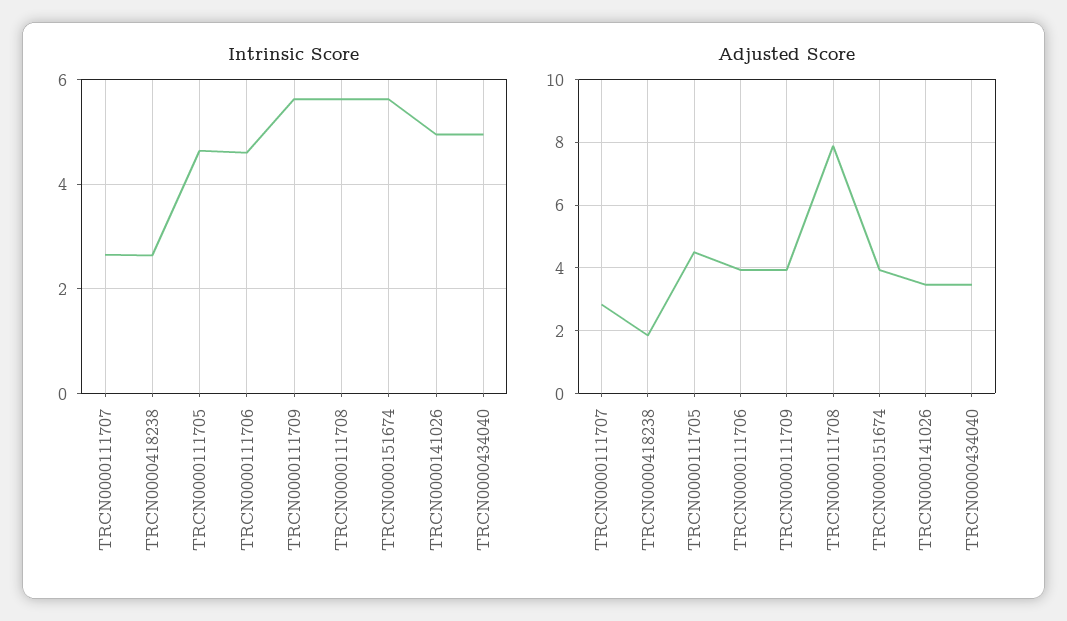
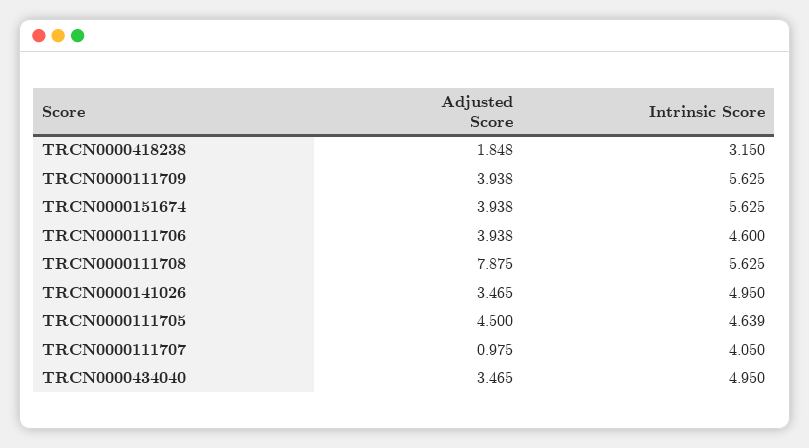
  {
    "Intrinsic Score": {
-     "TRCN0000111707": 2.6,
+     "TRCN0000111707": 4.05,
-     "TRCN0000418238": 2.6,
+     "TRCN0000418238": 3.15,
      "TRCN0000111705": 4.639,
      "TRCN0000111706": 4.6,
      "TRCN0000111709": 5.625,
      "TRCN0000111708": 5.625,
      "TRCN0000151674": 5.625,
      "TRCN0000141026": 4.95,
      "TRCN0000434040": 4.95
    },
    "Adjusted Score": {
-     "TRCN0000111707": 2.8,
+     "TRCN0000111707": 0.975,
      "TRCN0000418238": 1.848,
      "TRCN0000111705": 4.5,
      "TRCN0000111706": 3.938,
      "TRCN0000111709": 3.938,
      "TRCN0000111708": 7.875,
      "TRCN0000151674": 3.938,
      "TRCN0000141026": 3.465,
      "TRCN0000434040": 3.465
    }
  }

